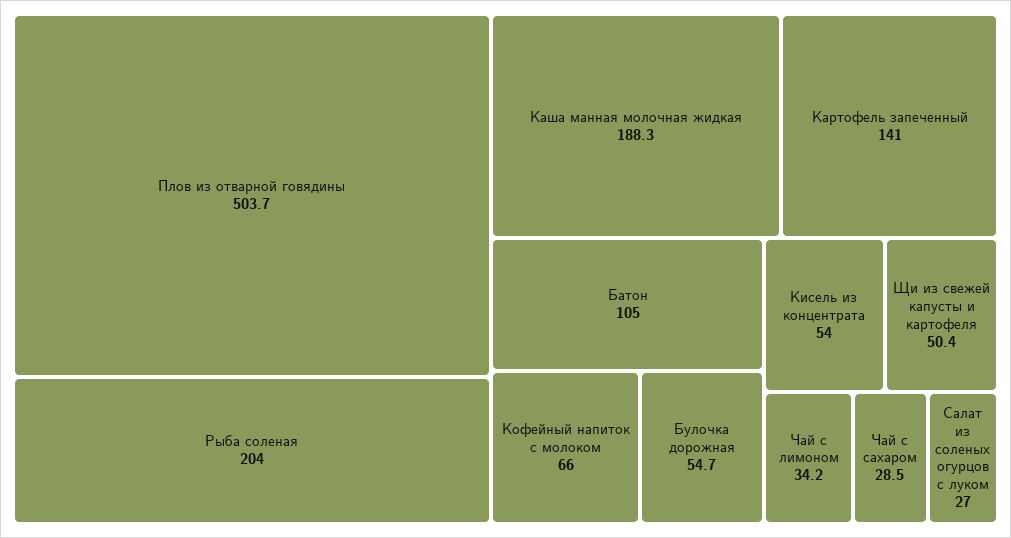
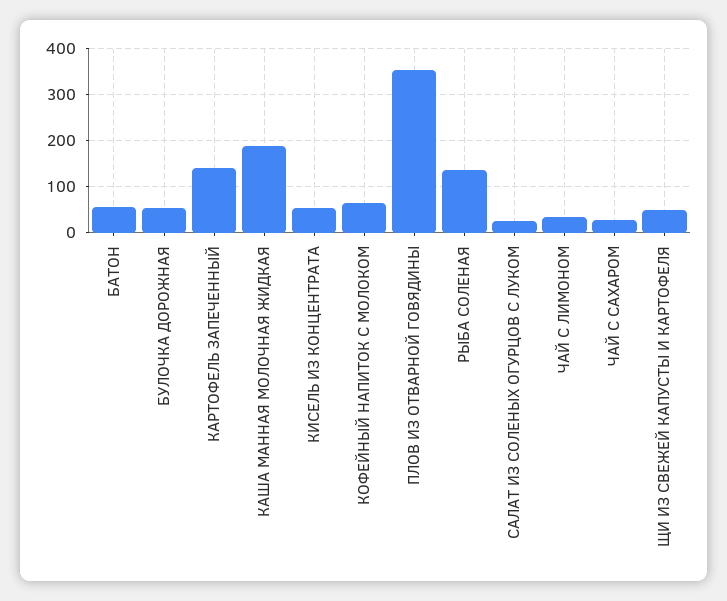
  {
-   "Плов из отварной говядины": 503.7,
+   "Плов из отварной говядины": 360,
-   "Рыба соленая": 204,
+   "Рыба соленая": 140,
    "Каша манная молочная жидкая": 188.3,
    "Картофель запеченный": 141,
-   "Батон": 105,
+   "Батон": 60,
    "Кофейный напиток с молоком": 66,
    "Булочка дорожная": 54.7,
    "Кисель из концентрата": 54,
    "Щи из свежей капусты и картофеля": 50.4,
    "Чай с лимоном": 34.2,
    "Чай с сахаром": 28.5,
    "Салат из соленых огурцов с луком": 27
  }

